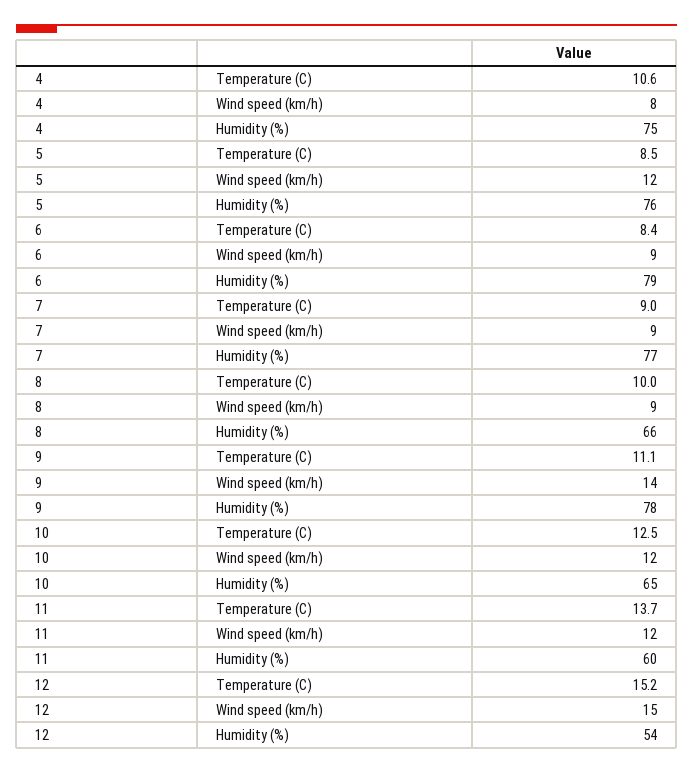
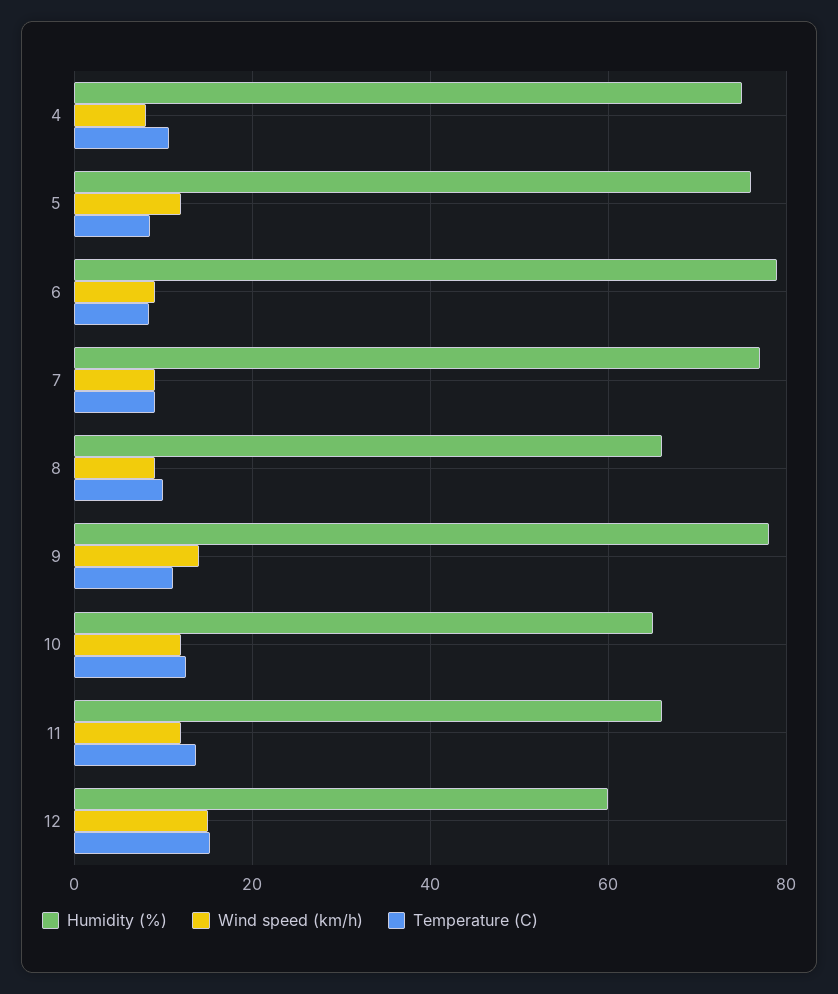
  {
    "Temperature (C)": {
      "4": 10.6,
      "5": 8.5,
      "6": 8.4,
      "7": 9,
      "8": 10,
      "9": 11.1,
      "10": 12.5,
      "11": 13.7,
      "12": 15.2
    },
    "Wind speed (km/h)": {
      "4": 8,
      "5": 12,
      "6": 9,
      "7": 9,
      "8": 9,
      "9": 14,
      "10": 12,
      "11": 12,
      "12": 15
    },
    "Humidity (%)": {
      "4": 75,
      "5": 76,
      "6": 79,
      "7": 77,
      "8": 66,
      "9": 78,
      "10": 65,
-     "11": 60,
+     "11": 66,
-     "12": 54
+     "12": 60
    }
  }

